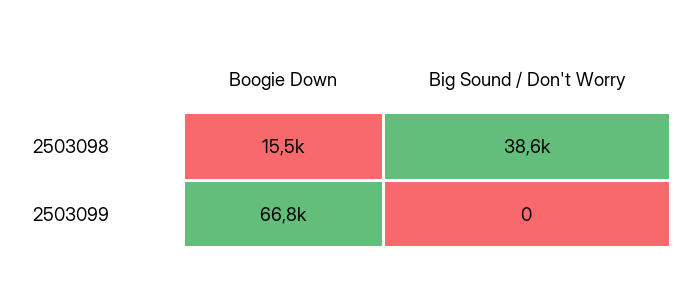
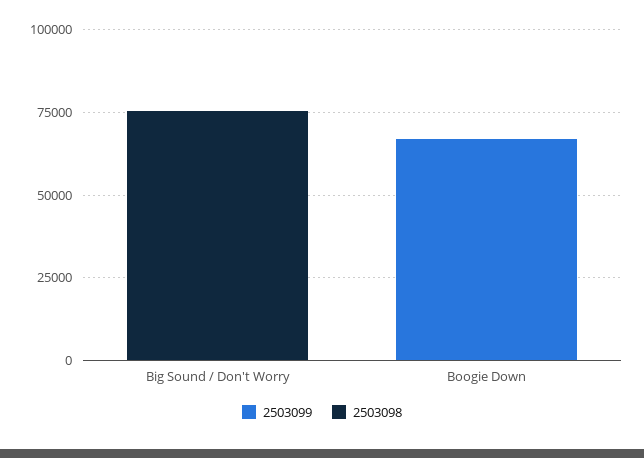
  {
    "2503098": {
-     "Boogie Down": 15500,
+     "Boogie Down": 0,
-     "Big Sound / Don't Worry": 38600
+     "Big Sound / Don't Worry": 75000
    },
    "2503099": {
      "Boogie Down": 66800,
      "Big Sound / Don't Worry": 0
    }
  }

